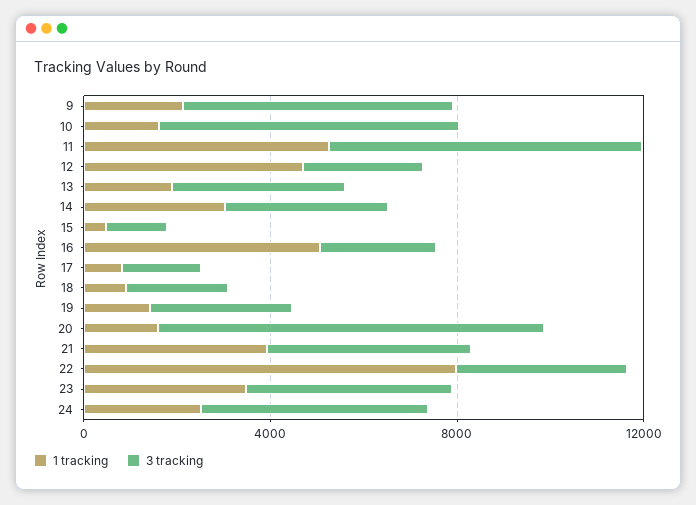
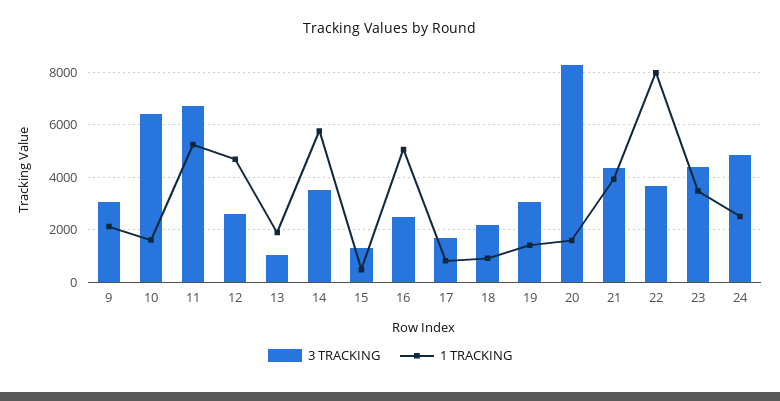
  {
    "1 tracking": {
      "9": 2000,
      "10": 1500,
      "11": 5250,
      "12": 4750,
      "13": 2000,
-     "14": 3000,
+     "14": 5750,
      "15": 500,
      "16": 5000,
      "17": 750,
      "18": 1000,
      "19": 1500,
      "20": 1500,
      "21": 4000,
      "22": 8000,
      "23": 3500,
      "24": 2500
    },
    "3 tracking": {
-     "9": 6000,
+     "9": 3000,
      "10": 6500,
      "11": 6750,
      "12": 2500,
-     "13": 4000,
+     "13": 1000,
      "14": 3500,
      "15": 1250,
      "16": 2500,
      "17": 1750,
      "18": 2250,
      "19": 3000,
      "20": 8250,
      "21": 4250,
      "22": 3750,
      "23": 4500,
      "24": 4750
    }
  }

